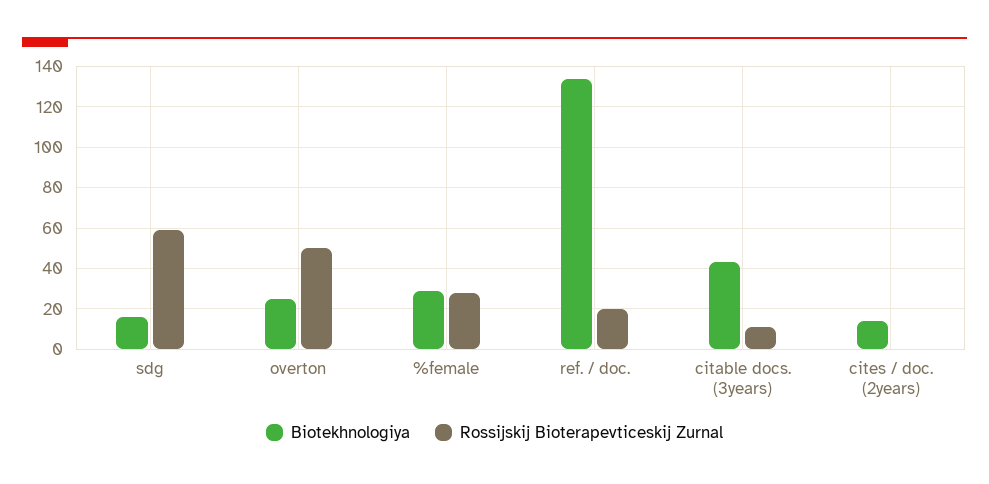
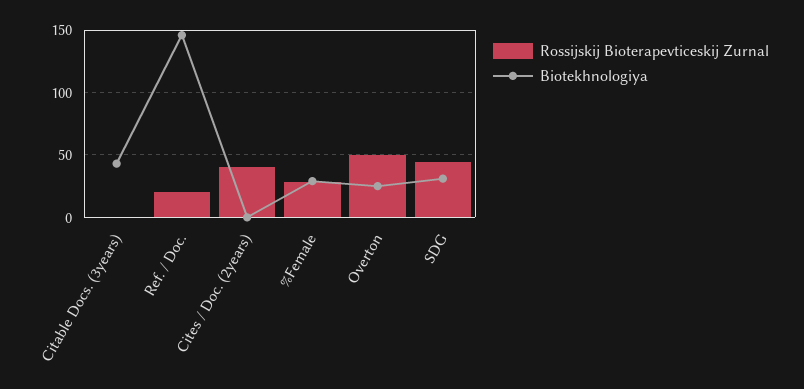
  {
    "Biotekhnologiya": {
-     "sdg": 15,
+     "sdg": 30,
      "overton": 25,
      "%female": 30,
-     "ref. / doc.": 135,
+     "ref. / doc.": 145,
      "citable docs. (3years)": 45,
-     "cites / doc. (2years)": 15
+     "cites / doc. (2years)": 0
    },
    "Rossijskij Bioterapevticeskij Zurnal": {
-     "sdg": 60,
+     "sdg": 45,
      "overton": 50,
      "%female": 30,
      "ref. / doc.": 20,
-     "citable docs. (3years)": 10,
+     "citable docs. (3years)": 0,
-     "cites / doc. (2years)": 0
+     "cites / doc. (2years)": 40
    }
  }

